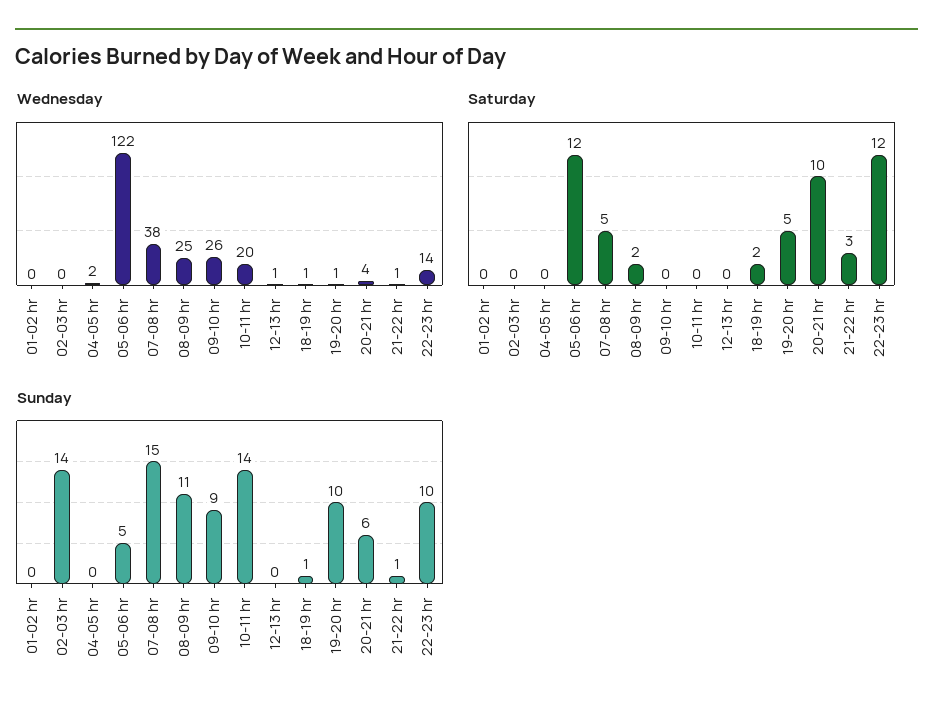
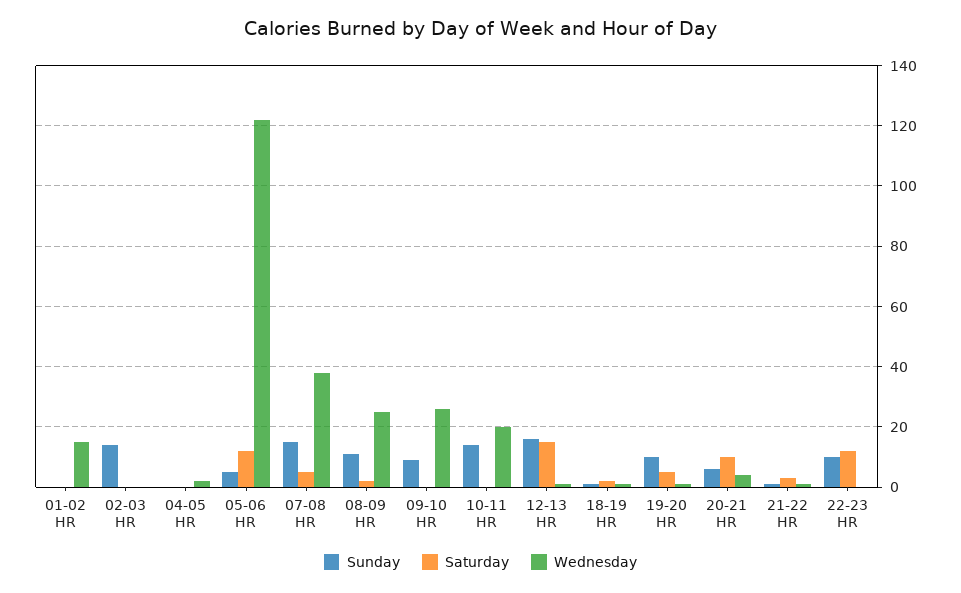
  {
    "Wednesday": {
-     "01-02 hr": 0,
+     "01-02 hr": 15,
      "02-03 hr": 0,
      "04-05 hr": 2,
      "05-06 hr": 122,
      "07-08 hr": 38,
      "08-09 hr": 25,
      "09-10 hr": 26,
      "10-11 hr": 20,
      "12-13 hr": 1,
      "18-19 hr": 1,
      "19-20 hr": 1,
      "20-21 hr": 4,
      "21-22 hr": 1,
-     "22-23 hr": 14
+     "22-23 hr": 0
    },
    "Saturday": {
      "01-02 hr": 0,
      "02-03 hr": 0,
      "04-05 hr": 0,
      "05-06 hr": 12,
      "07-08 hr": 5,
      "08-09 hr": 2,
      "09-10 hr": 0,
      "10-11 hr": 0,
-     "12-13 hr": 0,
+     "12-13 hr": 15,
      "18-19 hr": 2,
      "19-20 hr": 5,
      "20-21 hr": 10,
      "21-22 hr": 3,
      "22-23 hr": 12
    },
    "Sunday": {
      "01-02 hr": 0,
      "02-03 hr": 14,
      "04-05 hr": 0,
      "05-06 hr": 5,
      "07-08 hr": 15,
      "08-09 hr": 11,
      "09-10 hr": 9,
      "10-11 hr": 14,
-     "12-13 hr": 0,
+     "12-13 hr": 15,
      "18-19 hr": 1,
      "19-20 hr": 10,
      "20-21 hr": 6,
      "21-22 hr": 1,
      "22-23 hr": 10
    }
  }

